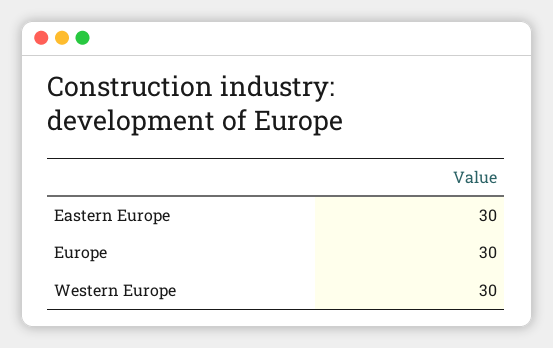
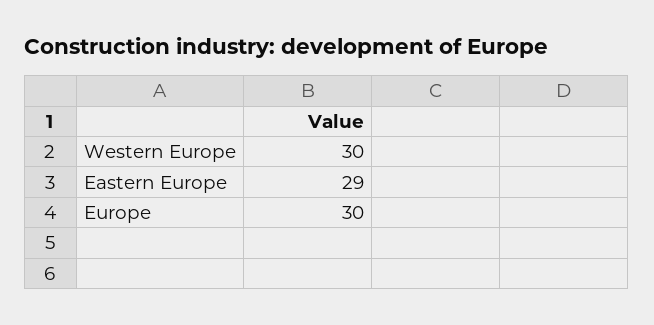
  {
-   "Eastern Europe": 30,
+   "Eastern Europe": 29,
    "Europe": 30,
    "Western Europe": 30
  }

